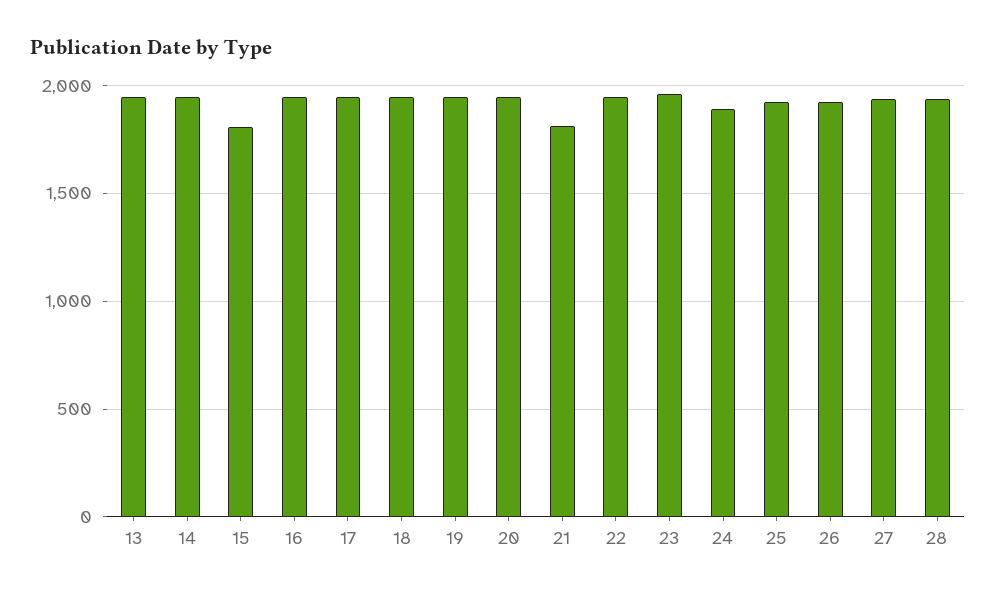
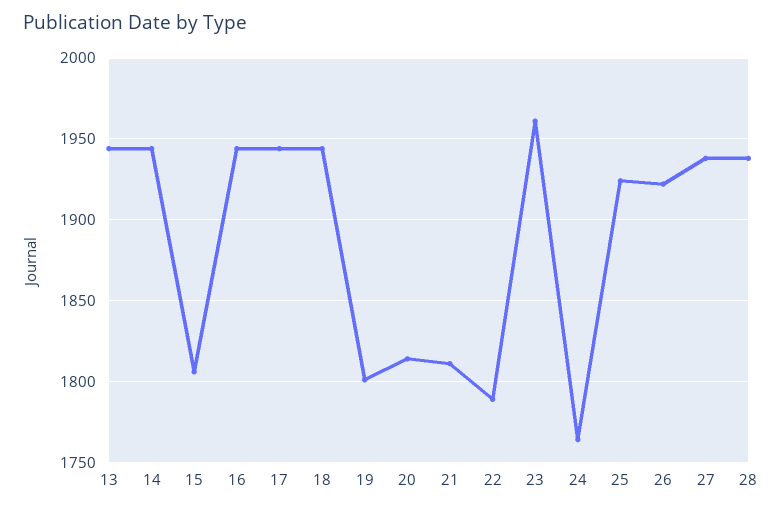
  {
    "13": 1945,
    "14": 1945,
    "15": 1805,
    "16": 1945,
    "17": 1945,
    "18": 1945,
-   "19": 1950,
+   "19": 1800,
-   "20": 1950,
+   "20": 1815,
    "21": 1810,
-   "22": 1950,
+   "22": 1790,
    "23": 1960,
-   "24": 1900,
+   "24": 1765,
    "25": 1925,
    "26": 1920,
    "27": 1940,
    "28": 1940
  }

